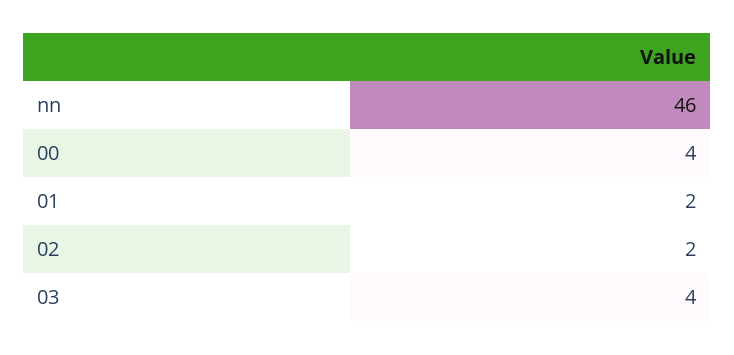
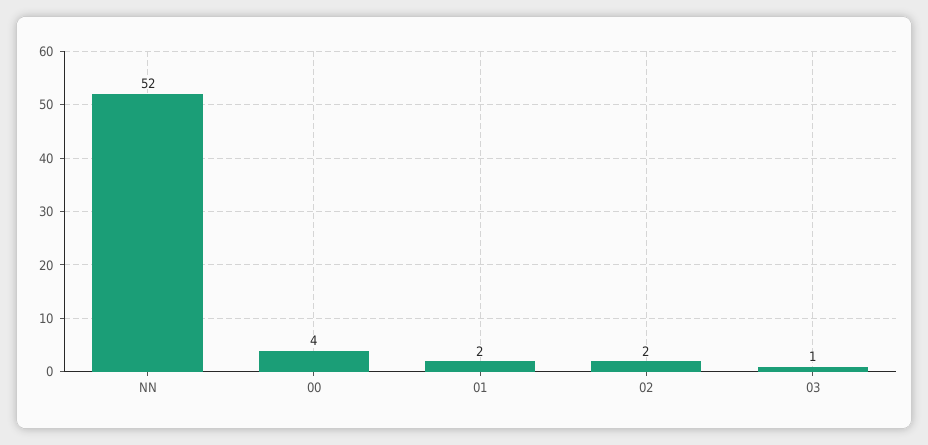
  {
-   "nn": 46,
+   "nn": 52,
    "00": 4,
    "01": 2,
    "02": 2,
-   "03": 4
+   "03": 1
  }

